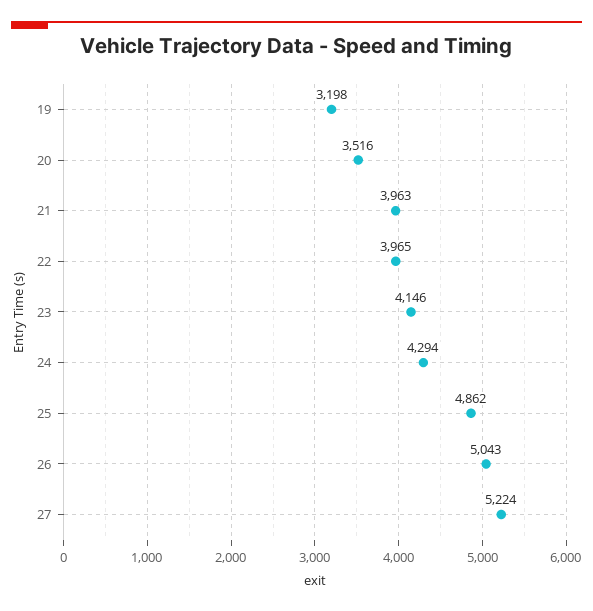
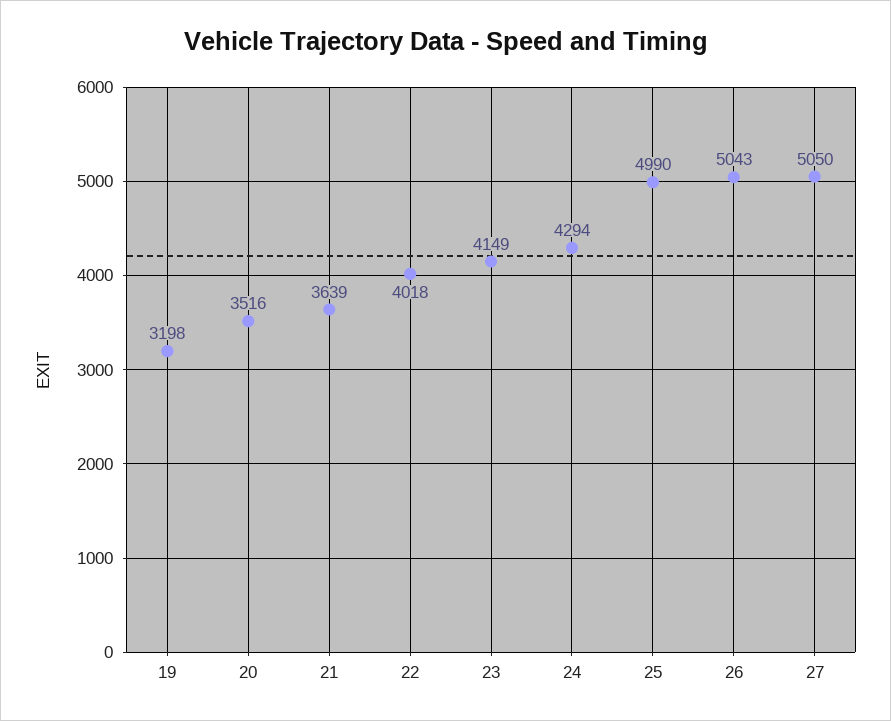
  {
    "19": 3198,
    "20": 3516,
-   "21": 3963,
+   "21": 3639,
-   "22": 3965,
+   "22": 4018,
-   "23": 4146,
+   "23": 4149,
    "24": 4294,
-   "25": 4862,
+   "25": 4990,
    "26": 5043,
-   "27": 5224
+   "27": 5050
  }

